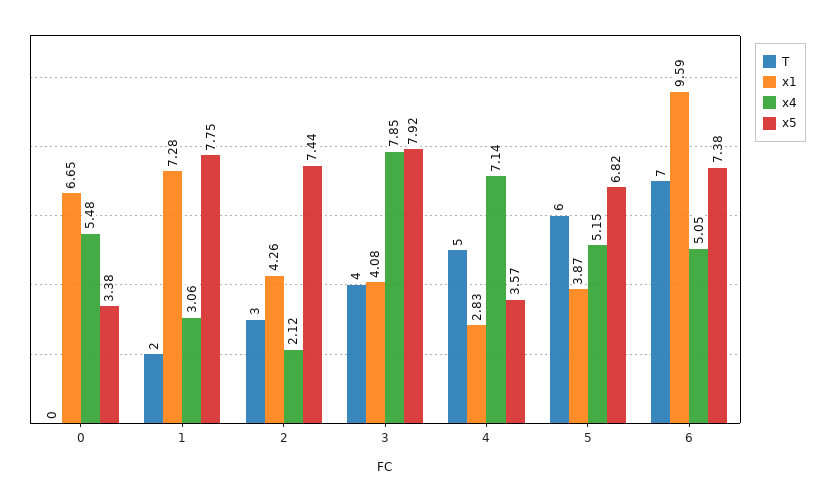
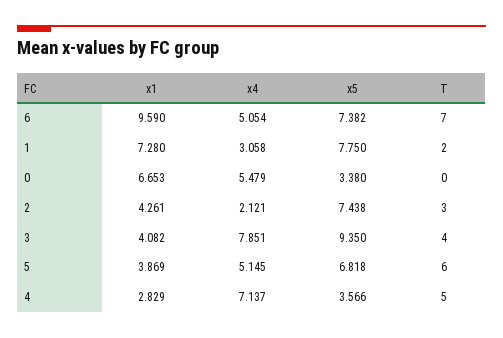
  {
    "T": {
      "0": 0,
      "1": 2,
      "2": 3,
      "3": 4,
      "4": 5,
      "5": 6,
      "6": 7
    },
    "x1": {
      "0": 6.653,
      "1": 7.28,
      "2": 4.261,
      "3": 4.082,
      "4": 2.829,
      "5": 3.869,
      "6": 9.59
    },
    "x4": {
      "0": 5.479,
      "1": 3.058,
      "2": 2.121,
      "3": 7.851,
      "4": 7.137,
      "5": 5.145,
      "6": 5.054
    },
    "x5": {
      "0": 3.38,
      "1": 7.75,
      "2": 7.438,
-     "3": 7.92,
+     "3": 9.35,
      "4": 3.566,
      "5": 6.818,
      "6": 7.382
    }
  }

